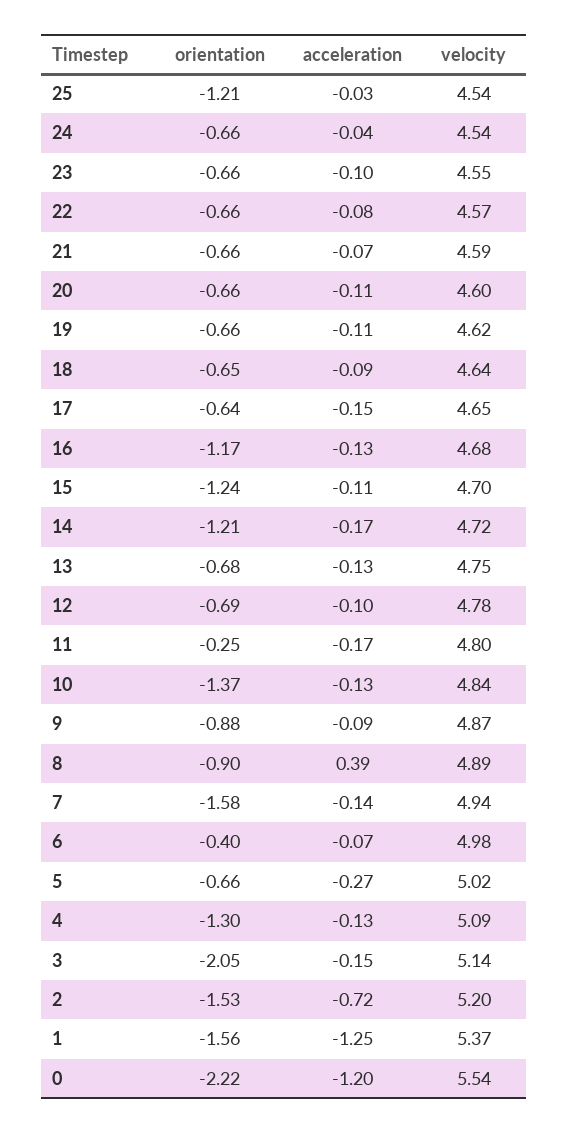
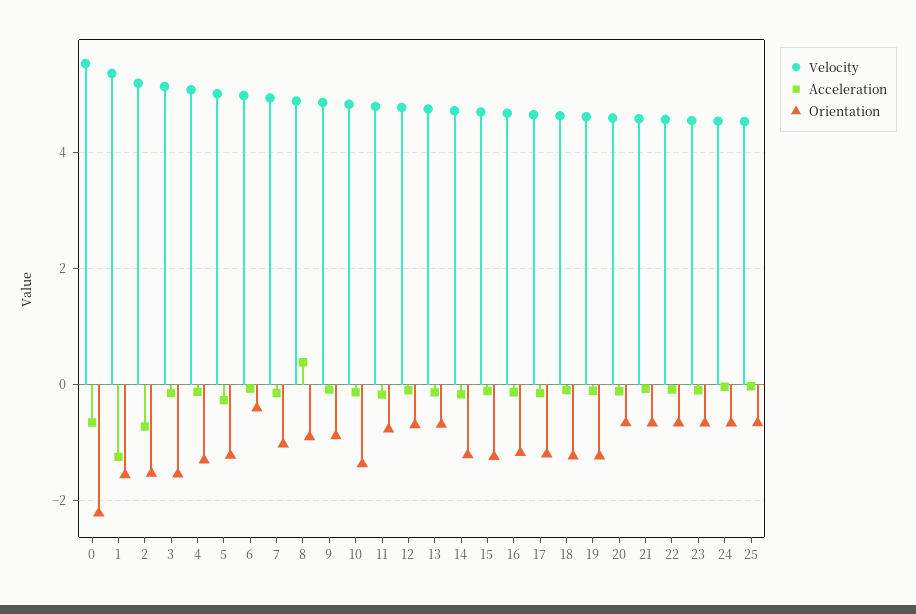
  {
    "orientation": {
-     "25": -1.21,
+     "25": -0.6,
      "24": -0.66,
      "23": -0.66,
      "22": -0.66,
      "21": -0.66,
      "20": -0.66,
-     "19": -0.66,
+     "19": -1.2,
-     "18": -0.65,
+     "18": -1.2,
-     "17": -0.64,
+     "17": -1.2,
      "16": -1.17,
      "15": -1.24,
      "14": -1.21,
      "13": -0.68,
      "12": -0.69,
-     "11": -0.25,
+     "11": -0.8,
      "10": -1.37,
      "9": -0.88,
      "8": -0.9,
-     "7": -1.58,
+     "7": -1,
      "6": -0.4,
-     "5": -0.66,
+     "5": -1.2,
      "4": -1.3,
-     "3": -2.05,
+     "3": -1.6,
      "2": -1.53,
      "1": -1.56,
      "0": -2.22
    },
    "acceleration": {
      "25": -0.03,
      "24": -0.04,
      "23": -0.1,
      "22": -0.08,
      "21": -0.07,
      "20": -0.11,
      "19": -0.11,
      "18": -0.09,
      "17": -0.15,
      "16": -0.13,
      "15": -0.11,
      "14": -0.17,
      "13": -0.13,
      "12": -0.1,
      "11": -0.17,
      "10": -0.13,
      "9": -0.09,
      "8": 0.39,
      "7": -0.14,
      "6": -0.07,
      "5": -0.27,
      "4": -0.13,
      "3": -0.15,
      "2": -0.72,
      "1": -1.25,
-     "0": -1.2
+     "0": -0.6
    },
    "velocity": {
      "25": 4.54,
      "24": 4.54,
      "23": 4.55,
      "22": 4.57,
      "21": 4.59,
      "20": 4.6,
      "19": 4.62,
      "18": 4.64,
      "17": 4.65,
      "16": 4.68,
      "15": 4.7,
      "14": 4.72,
      "13": 4.75,
      "12": 4.78,
      "11": 4.8,
      "10": 4.84,
      "9": 4.87,
      "8": 4.89,
      "7": 4.94,
      "6": 4.98,
      "5": 5.02,
      "4": 5.09,
      "3": 5.14,
      "2": 5.2,
      "1": 5.37,
      "0": 5.54
    }
  }

